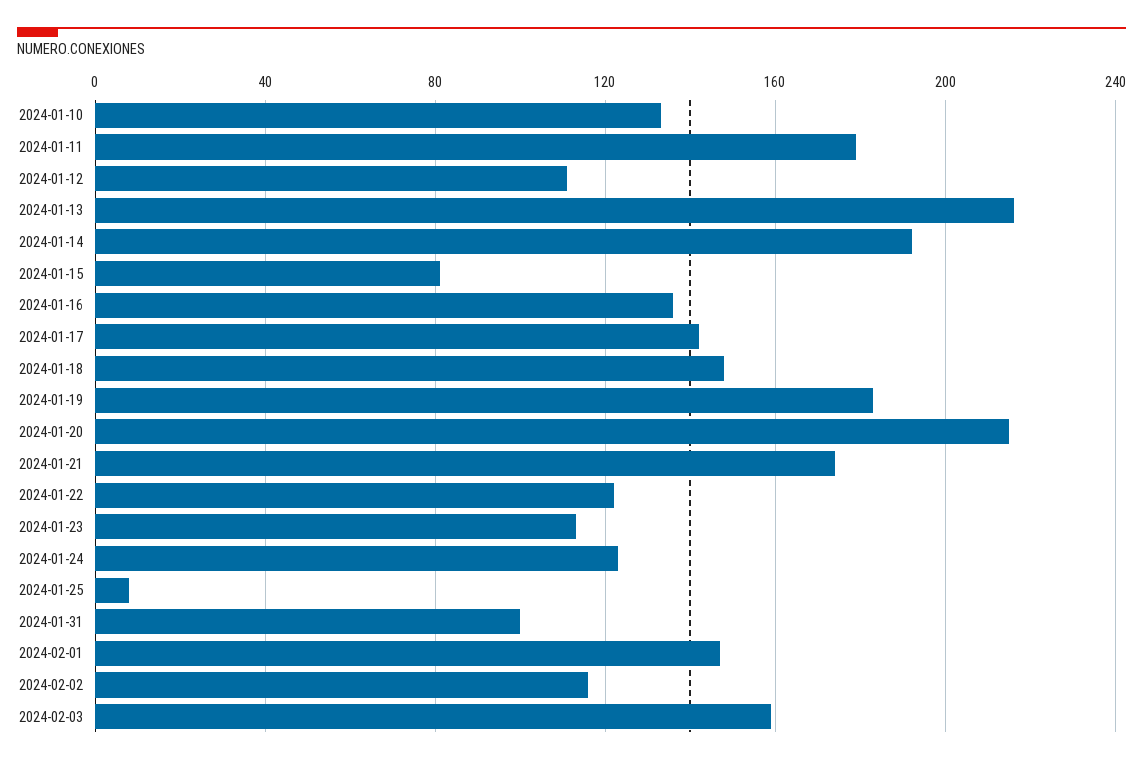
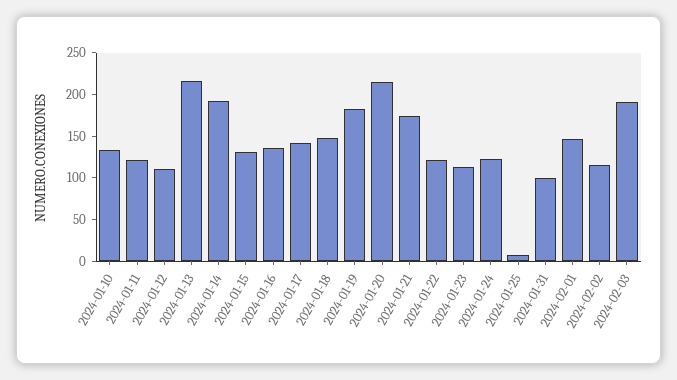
  {
    "2024-01-10": 135,
-   "2024-01-11": 180,
+   "2024-01-11": 120,
    "2024-01-12": 110,
    "2024-01-13": 215,
    "2024-01-14": 190,
-   "2024-01-15": 80,
+   "2024-01-15": 130,
    "2024-01-16": 135,
    "2024-01-17": 140,
    "2024-01-18": 150,
    "2024-01-19": 185,
    "2024-01-20": 215,
    "2024-01-21": 175,
    "2024-01-22": 120,
    "2024-01-23": 115,
    "2024-01-24": 125,
    "2024-01-25": 10,
    "2024-01-31": 100,
    "2024-02-01": 145,
    "2024-02-02": 115,
-   "2024-02-03": 160
+   "2024-02-03": 190
  }

